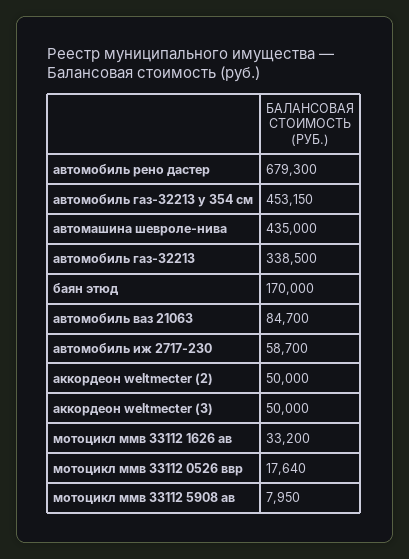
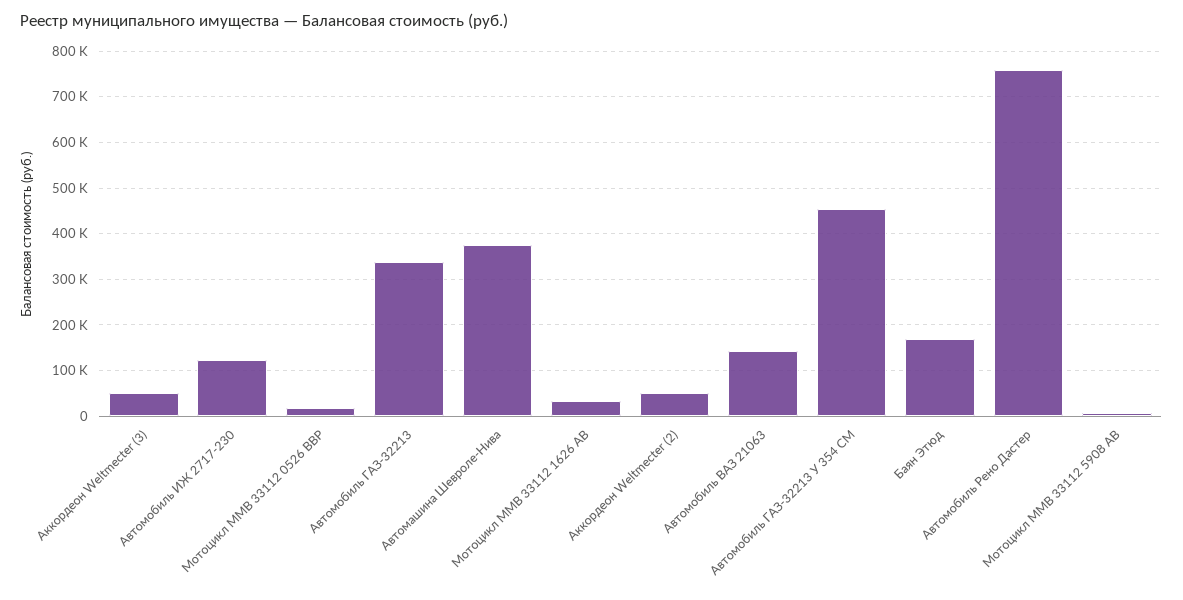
  {
-   "автомобиль рено дастер": 679300,
+   "автомобиль рено дастер": 760000,
    "автомобиль газ-32213 у 354 см": 453150,
-   "автомашина шевроле-нива": 435000,
+   "автомашина шевроле-нива": 380000,
    "автомобиль газ-32213": 338500,
    "баян этюд": 170000,
-   "автомобиль ваз 21063": 84700,
+   "автомобиль ваз 21063": 140000,
-   "автомобиль иж 2717-230": 58700,
+   "автомобиль иж 2717-230": 120000,
    "аккордеон weltmecter (2)": 50000,
    "аккордеон weltmecter (3)": 50000,
    "мотоцикл ммв 33112 1626 ав": 33200,
    "мотоцикл ммв 33112 0526 ввр": 17640,
    "мотоцикл ммв 33112 5908 ав": 7950
  }

